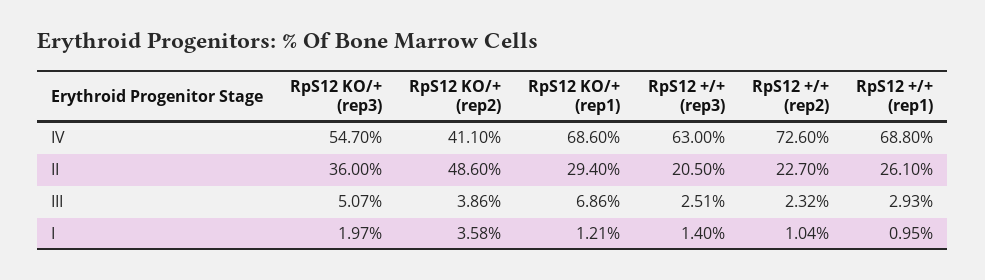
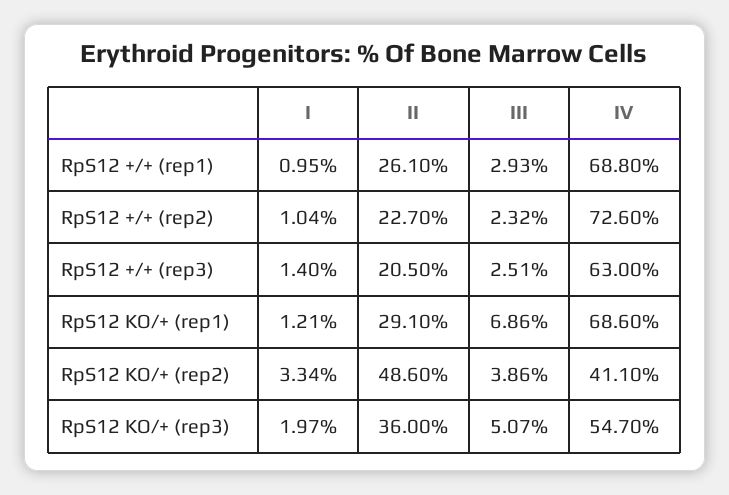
  {
    "RpS12 KO/+ (rep3)": {
      "IV": 54.7,
      "II": 36,
      "III": 5.07,
      "I": 1.97
    },
    "RpS12 KO/+ (rep2)": {
      "IV": 41.1,
      "II": 48.6,
      "III": 3.86,
-     "I": 3.58
+     "I": 3.34
    },
    "RpS12 KO/+ (rep1)": {
      "IV": 68.6,
-     "II": 29.4,
+     "II": 29.1,
      "III": 6.86,
      "I": 1.21
    },
    "RpS12 +/+ (rep3)": {
      "IV": 63,
      "II": 20.5,
      "III": 2.51,
      "I": 1.4
    },
    "RpS12 +/+ (rep2)": {
      "IV": 72.6,
      "II": 22.7,
      "III": 2.32,
      "I": 1.04
    },
    "RpS12 +/+ (rep1)": {
      "IV": 68.8,
      "II": 26.1,
      "III": 2.93,
      "I": 0.95
    }
  }

